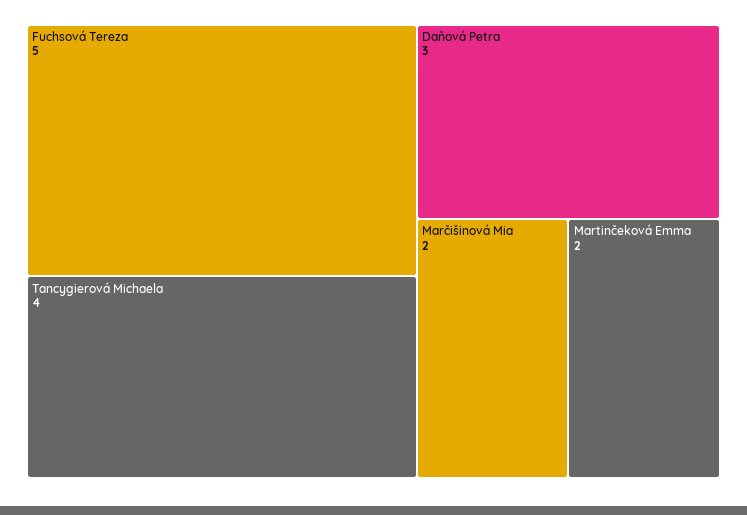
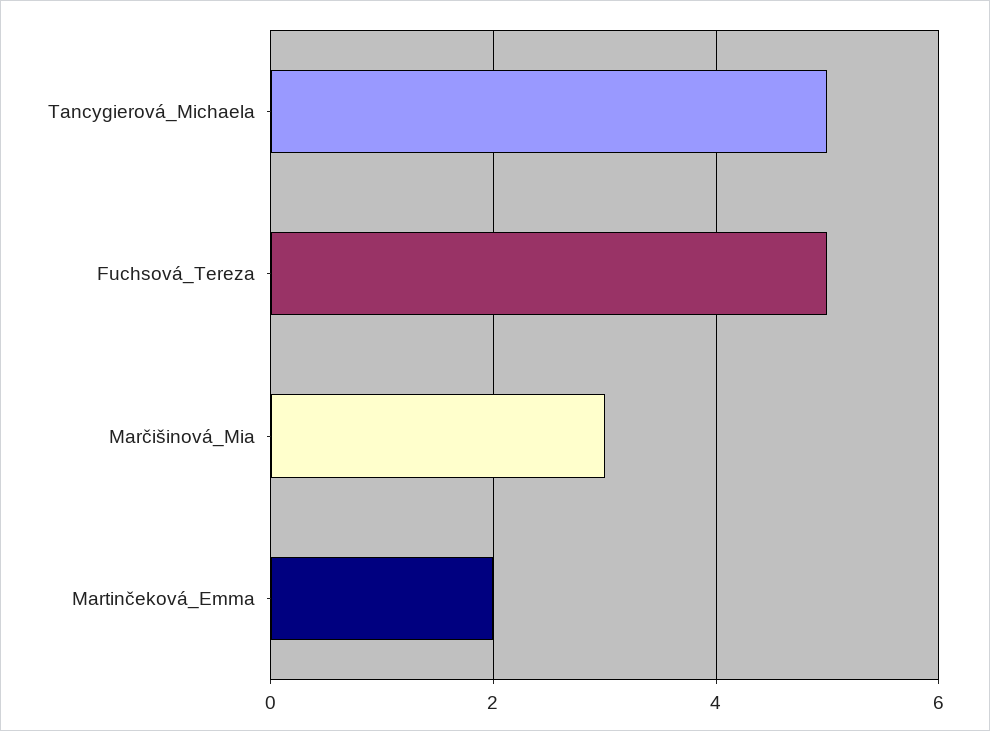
  {
    "Fuchsová Tereza": 5,
-   "Tancygierová Michaela": 4,
+   "Tancygierová Michaela": 5,
-   "Daňová Petra": 3,
-   "Marčišinová Mia": 2,
+   "Marčišinová Mia": 3,
    "Martinčeková Emma": 2
  }

